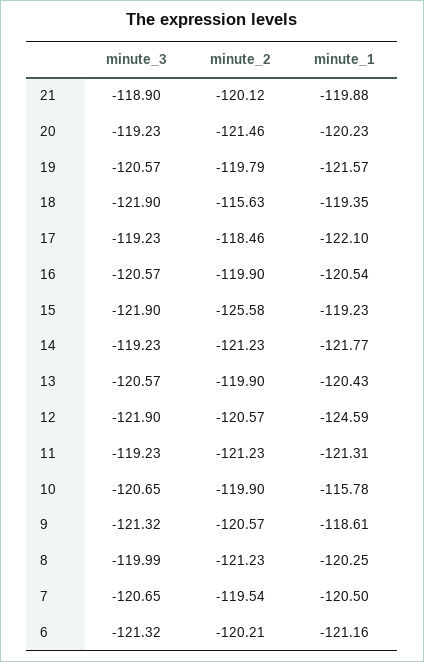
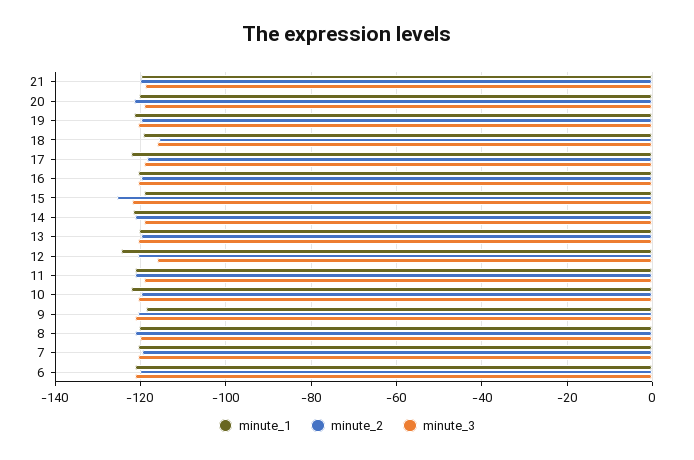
  {
    "minute_3": {
      "21": -118.9,
      "20": -119.23,
      "19": -120.57,
-     "18": -121.9,
+     "18": -116,
      "17": -119.23,
      "16": -120.57,
      "15": -121.9,
      "14": -119.23,
      "13": -120.57,
-     "12": -121.9,
+     "12": -116,
      "11": -119.23,
      "10": -120.65,
      "9": -121.32,
      "8": -119.99,
      "7": -120.65,
      "6": -121.32
    },
    "minute_2": {
      "21": -120.12,
      "20": -121.46,
      "19": -119.79,
      "18": -115.63,
      "17": -118.46,
      "16": -119.9,
      "15": -125.58,
      "14": -121.23,
      "13": -119.9,
      "12": -120.57,
      "11": -121.23,
      "10": -119.9,
      "9": -120.57,
      "8": -121.23,
      "7": -119.54,
      "6": -120.21
    },
    "minute_1": {
      "21": -119.88,
      "20": -120.23,
      "19": -121.57,
      "18": -119.35,
      "17": -122.1,
      "16": -120.54,
      "15": -119.23,
      "14": -121.77,
      "13": -120.43,
      "12": -124.59,
      "11": -121.31,
-     "10": -115.78,
+     "10": -122,
      "9": -118.61,
      "8": -120.25,
      "7": -120.5,
      "6": -121.16
    }
  }

